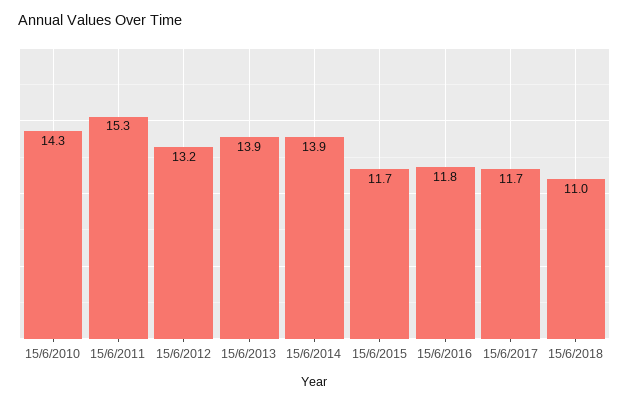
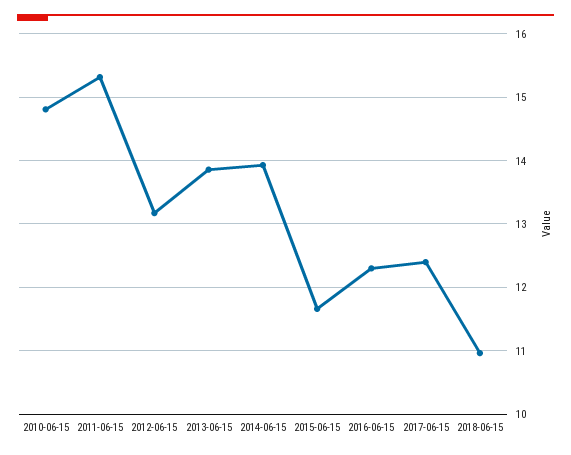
  {
-   "15/6/2010": 14.3,
+   "15/6/2010": 14.8,
    "15/6/2011": 15.3,
    "15/6/2012": 13.2,
    "15/6/2013": 13.9,
    "15/6/2014": 13.9,
    "15/6/2015": 11.7,
-   "15/6/2016": 11.8,
+   "15/6/2016": 12.3,
-   "15/6/2017": 11.7,
+   "15/6/2017": 12.4,
    "15/6/2018": 11
  }

